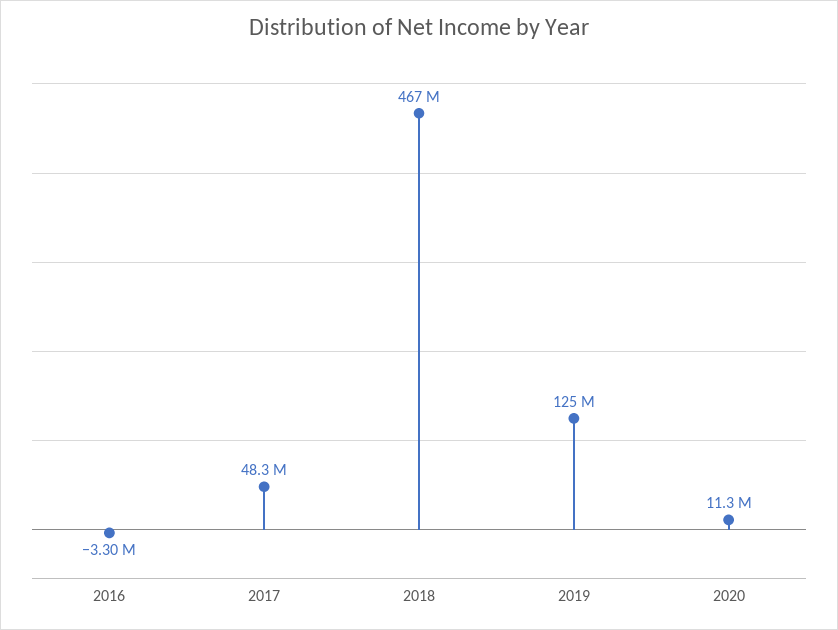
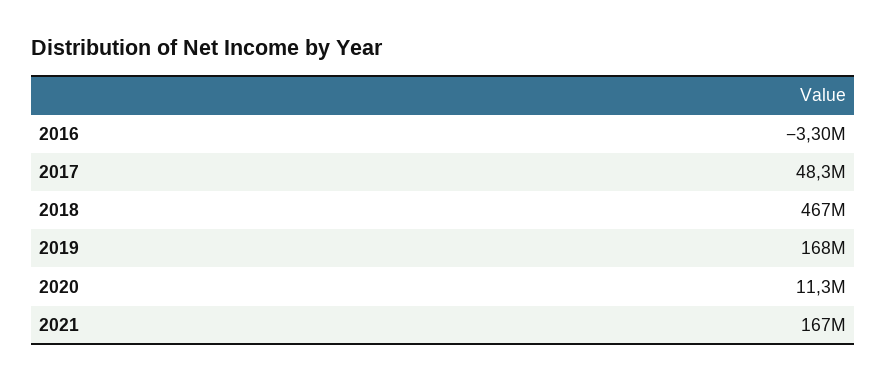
  {
    "2016": -3300000,
    "2017": 48300000,
    "2018": 467000000,
-   "2019": 125000000,
+   "2019": 168000000,
-   "2020": 11300000
+   "2020": 11300000,
+   "2021": 167000000
  }

